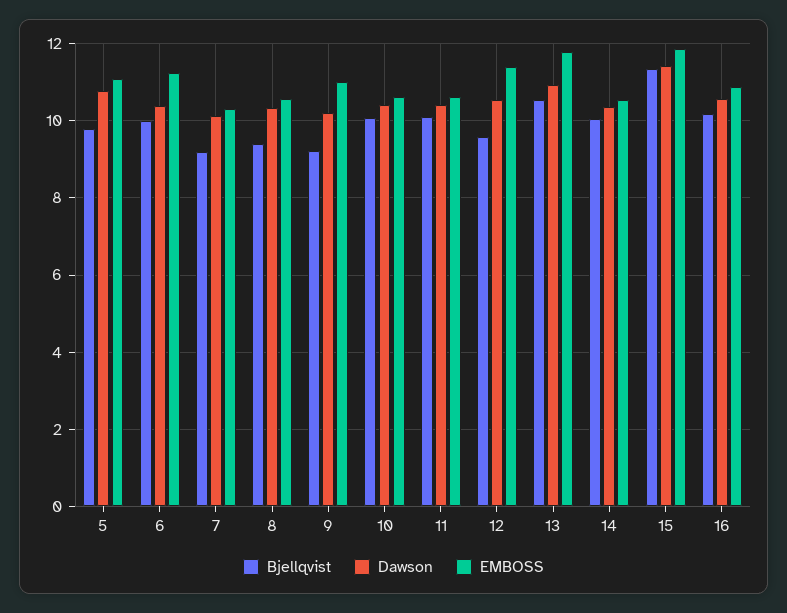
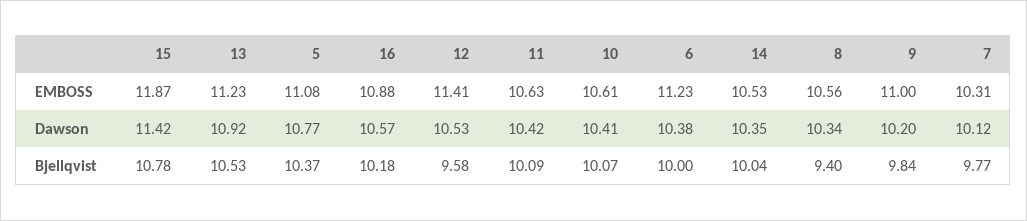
  {
    "Bjellqvist": {
-     "5": 9.8,
+     "5": 10.37,
      "6": 10,
-     "7": 9.2,
+     "7": 9.77,
      "8": 9.4,
-     "9": 9.2,
+     "9": 9.84,
      "10": 10.07,
      "11": 10.09,
      "12": 9.58,
      "13": 10.53,
      "14": 10.04,
-     "15": 11.4,
+     "15": 10.78,
      "16": 10.18
    },
    "Dawson": {
      "5": 10.77,
      "6": 10.38,
      "7": 10.12,
      "8": 10.34,
      "9": 10.2,
      "10": 10.41,
      "11": 10.42,
      "12": 10.53,
      "13": 10.92,
      "14": 10.35,
      "15": 11.42,
      "16": 10.57
    },
    "EMBOSS": {
      "5": 11.08,
      "6": 11.23,
      "7": 10.31,
      "8": 10.56,
      "9": 11,
      "10": 10.61,
      "11": 10.63,
      "12": 11.41,
-     "13": 11.8,
+     "13": 11.23,
      "14": 10.53,
      "15": 11.87,
      "16": 10.88
    }
  }

